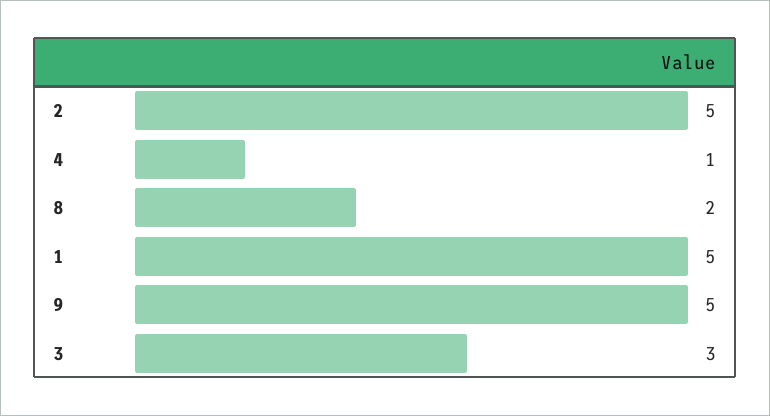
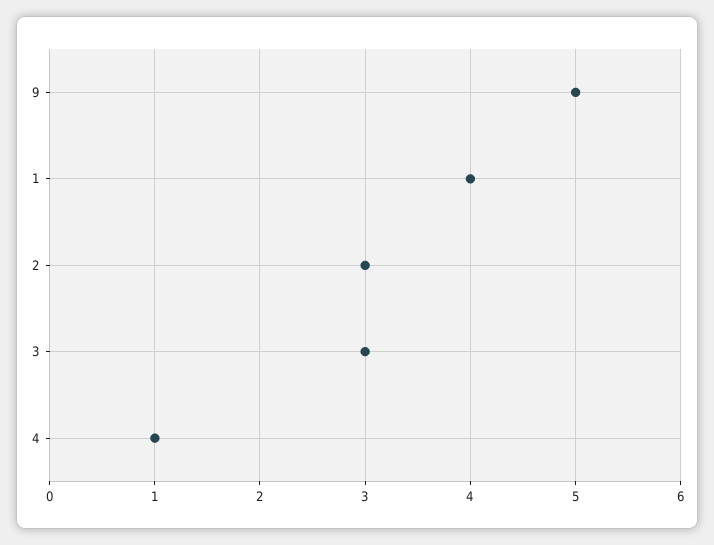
  {
-   "2": 5,
+   "2": 3,
    "4": 1,
-   "8": 2,
-   "1": 5,
+   "1": 4,
    "9": 5,
    "3": 3
  }

